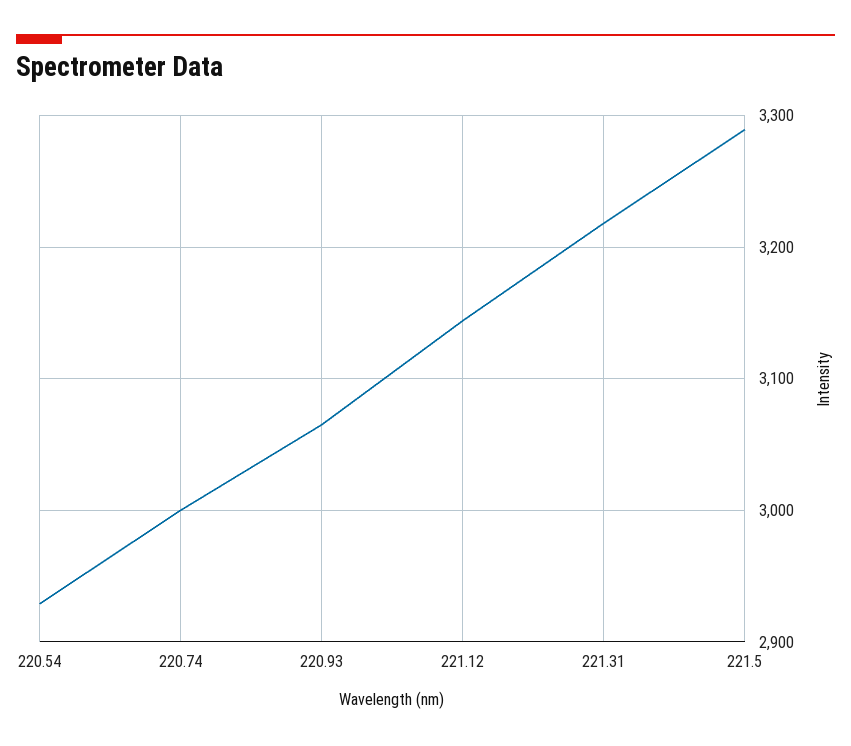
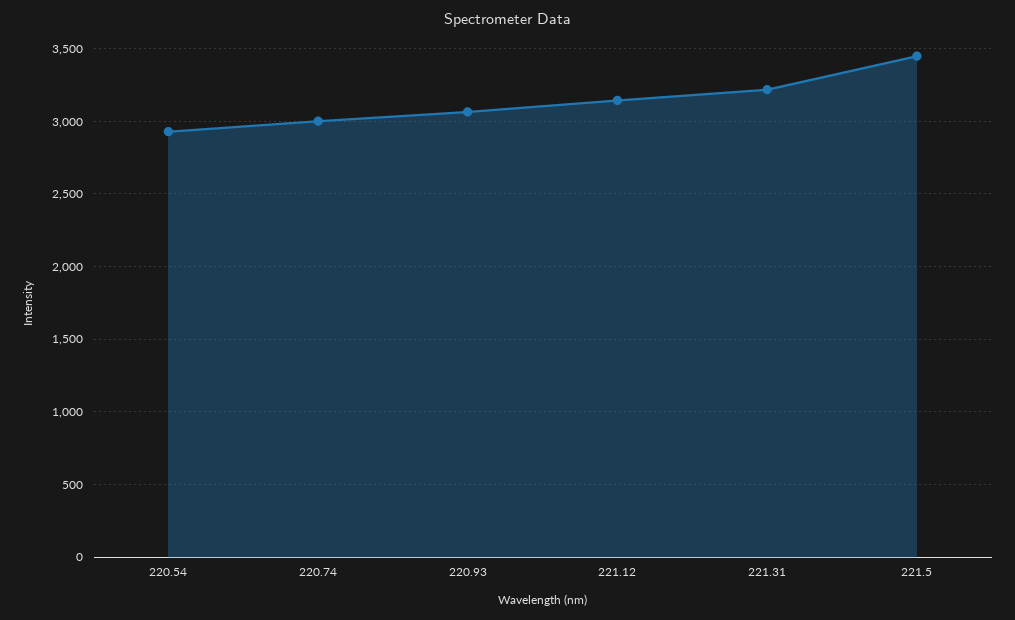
  {
    "220.54": 2930,
    "220.74": 3000,
    "220.93": 3070,
    "221.12": 3140,
    "221.31": 3220,
-   "221.5": 3290
+   "221.5": 3450
  }

